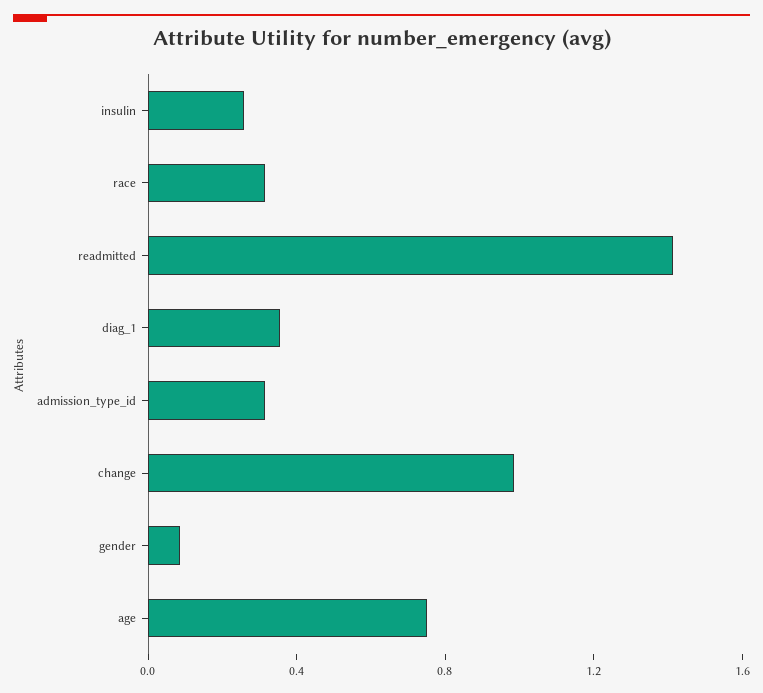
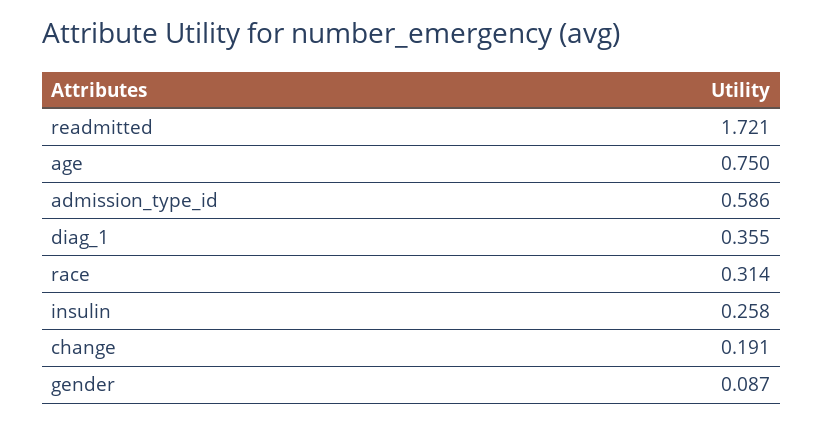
  {
    "insulin": 0.258,
    "race": 0.314,
-   "readmitted": 1.4,
+   "readmitted": 1.721,
    "diag_1": 0.355,
-   "admission_type_id": 0.3,
+   "admission_type_id": 0.586,
-   "change": 1,
+   "change": 0.191,
    "gender": 0.087,
    "age": 0.75
  }

